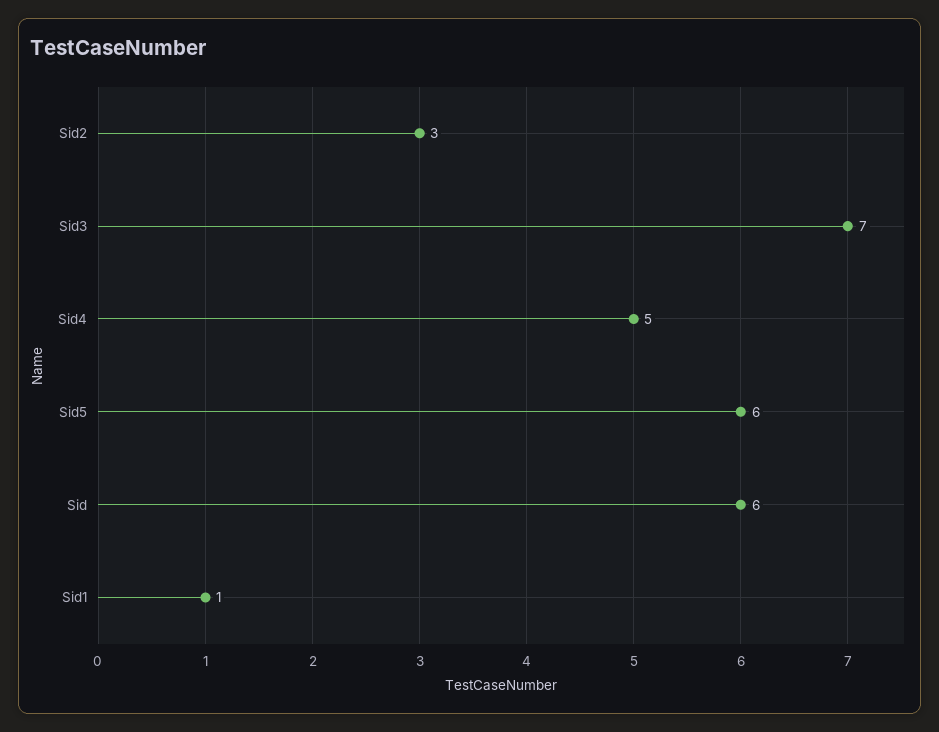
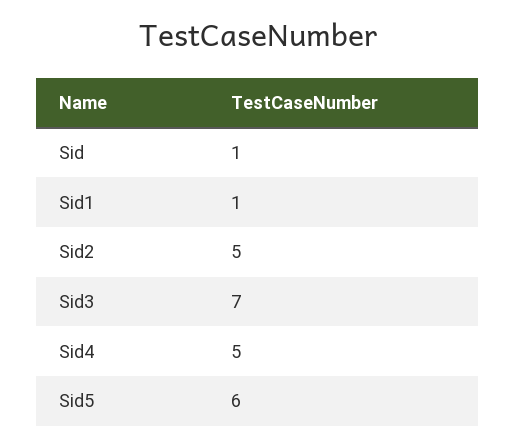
  {
-   "Sid2": 3,
+   "Sid2": 5,
    "Sid3": 7,
    "Sid4": 5,
    "Sid5": 6,
-   "Sid": 6,
+   "Sid": 1,
    "Sid1": 1
  }

